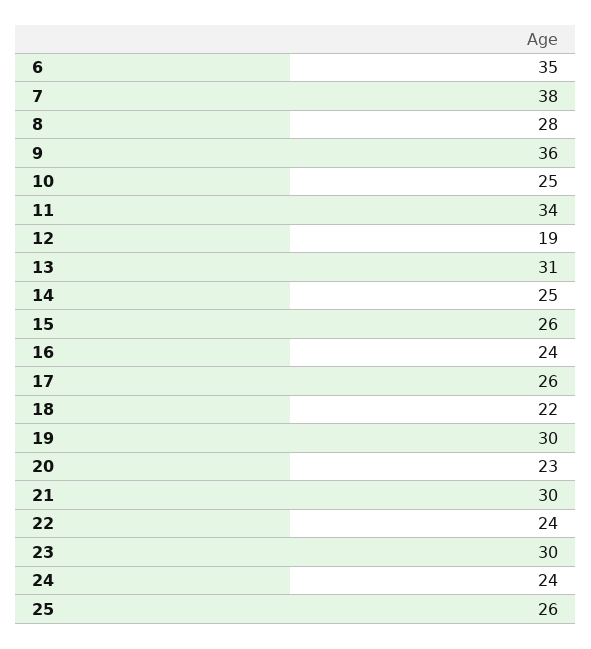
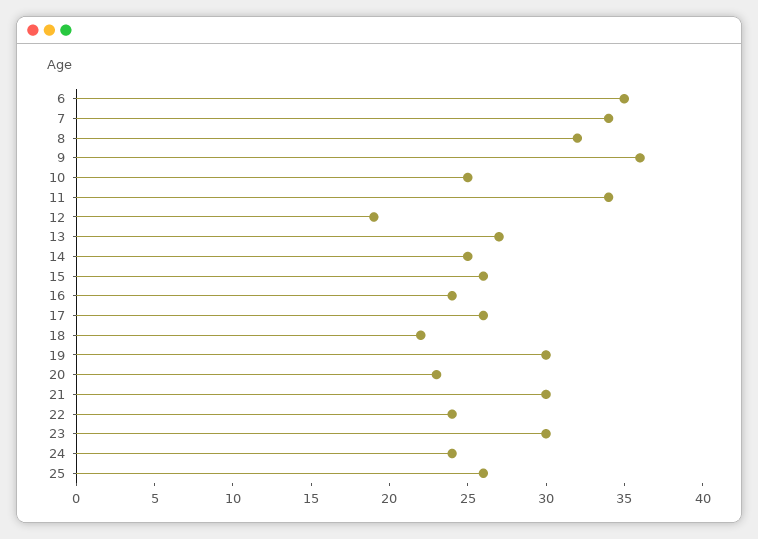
  {
    "6": 35,
-   "7": 38,
+   "7": 34,
-   "8": 28,
+   "8": 32,
    "9": 36,
    "10": 25,
    "11": 34,
    "12": 19,
-   "13": 31,
+   "13": 27,
    "14": 25,
    "15": 26,
    "16": 24,
    "17": 26,
    "18": 22,
    "19": 30,
    "20": 23,
    "21": 30,
    "22": 24,
    "23": 30,
    "24": 24,
    "25": 26
  }

